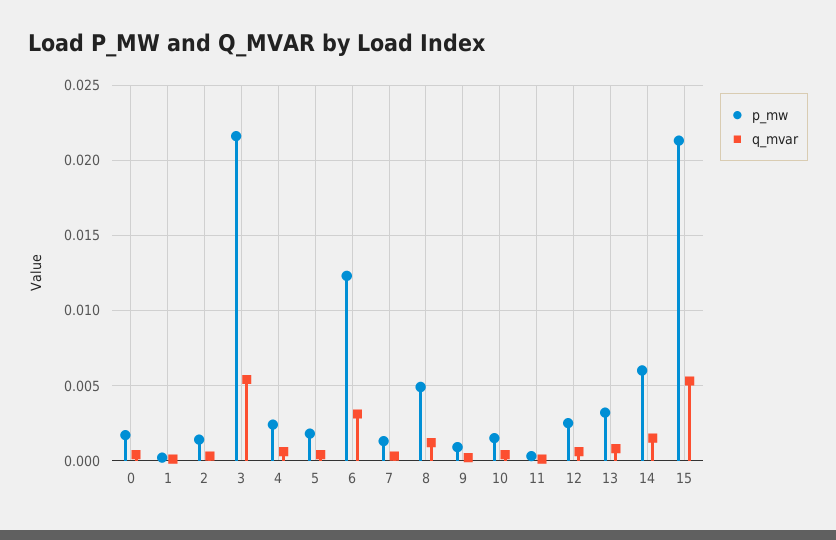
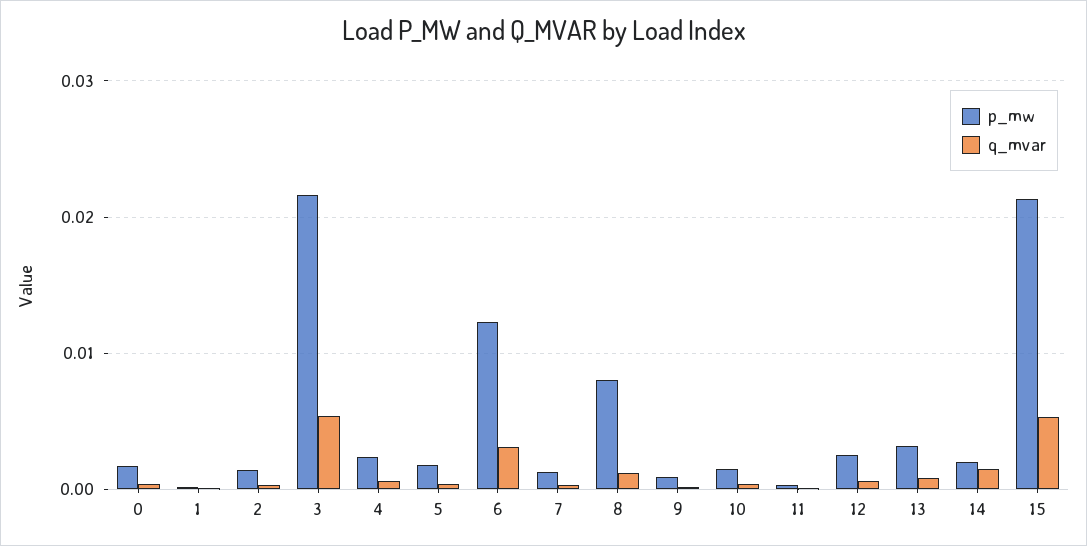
  {
    "p_mw": {
      "0": 0.0015,
      "1": 0,
      "2": 0.0015,
      "3": 0.0215,
      "4": 0.0025,
      "5": 0.002,
      "6": 0.0125,
      "7": 0.0015,
-     "8": 0.005,
+     "8": 0.008,
      "9": 0.001,
      "10": 0.0015,
      "11": 0.0005,
      "12": 0.0025,
      "13": 0.003,
-     "14": 0.006,
+     "14": 0.002,
      "15": 0.0215
    },
    "q_mvar": {
      "0": 0.0005,
      "1": 0,
      "2": 0.0005,
      "3": 0.0055,
      "4": 0.0005,
      "5": 0.0005,
      "6": 0.003,
      "7": 0.0005,
      "8": 0.001,
      "9": 0,
      "10": 0.0005,
      "11": 0,
      "12": 0.0005,
      "13": 0.001,
      "14": 0.0015,
      "15": 0.0055
    }
  }

